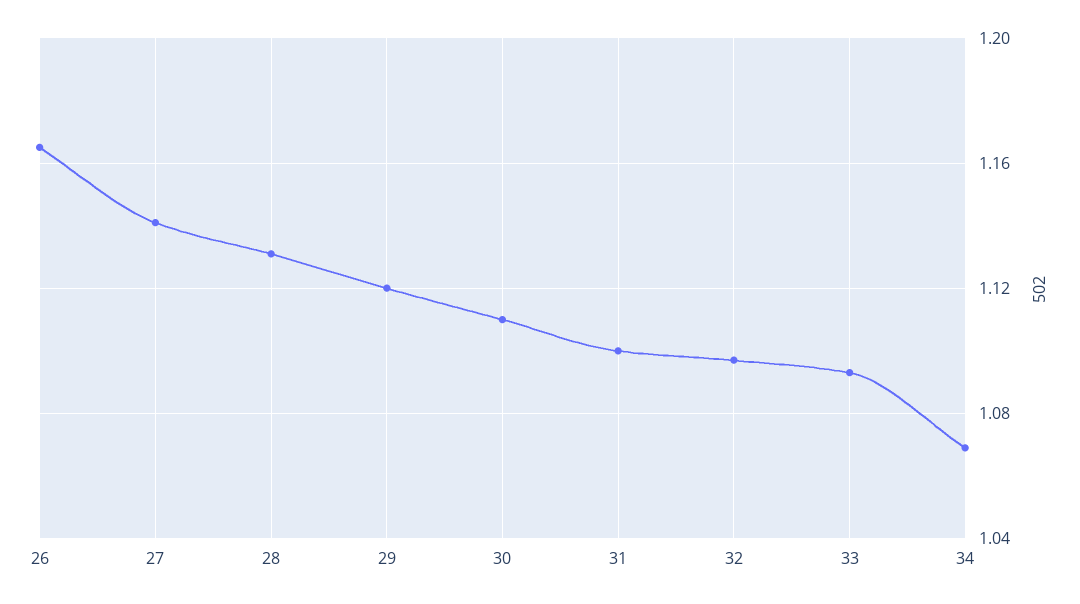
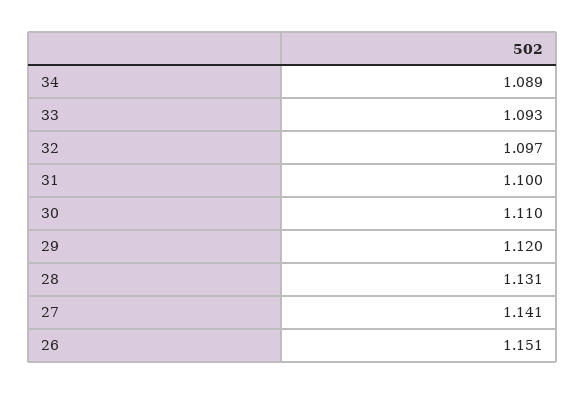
  {
-   "26": 1.165,
+   "26": 1.151,
    "27": 1.141,
    "28": 1.131,
    "29": 1.12,
    "30": 1.11,
    "31": 1.1,
    "32": 1.097,
    "33": 1.093,
-   "34": 1.07
+   "34": 1.089
  }

